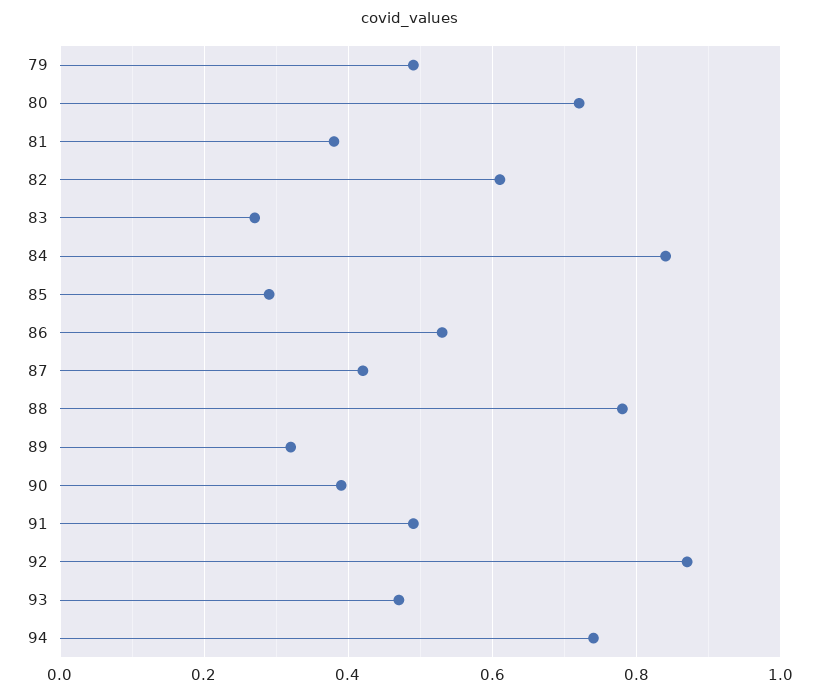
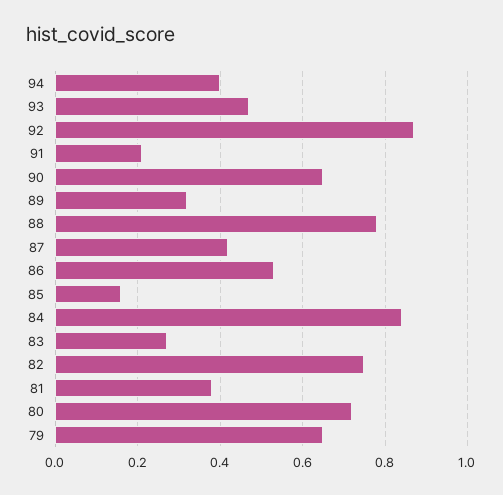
  {
-   "79": 0.5,
+   "79": 0.65,
    "80": 0.7,
    "81": 0.4,
-   "82": 0.6,
+   "82": 0.75,
    "83": 0.25,
    "84": 0.85,
-   "85": 0.3,
+   "85": 0.15,
    "86": 0.55,
    "87": 0.4,
    "88": 0.8,
    "89": 0.3,
-   "90": 0.4,
+   "90": 0.65,
-   "91": 0.5,
+   "91": 0.2,
    "92": 0.85,
    "93": 0.45,
-   "94": 0.75
+   "94": 0.4
  }

